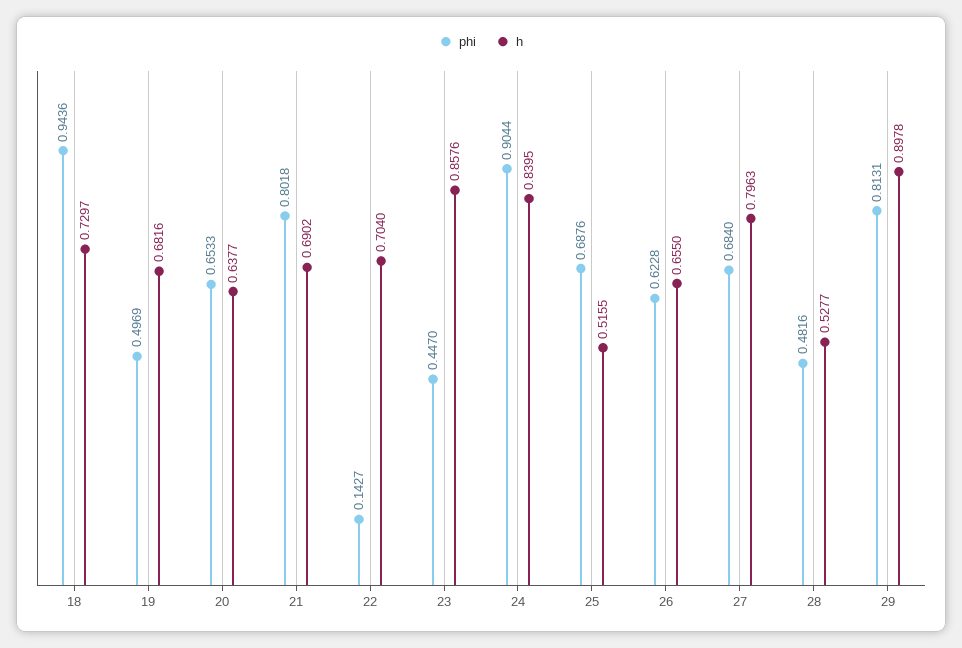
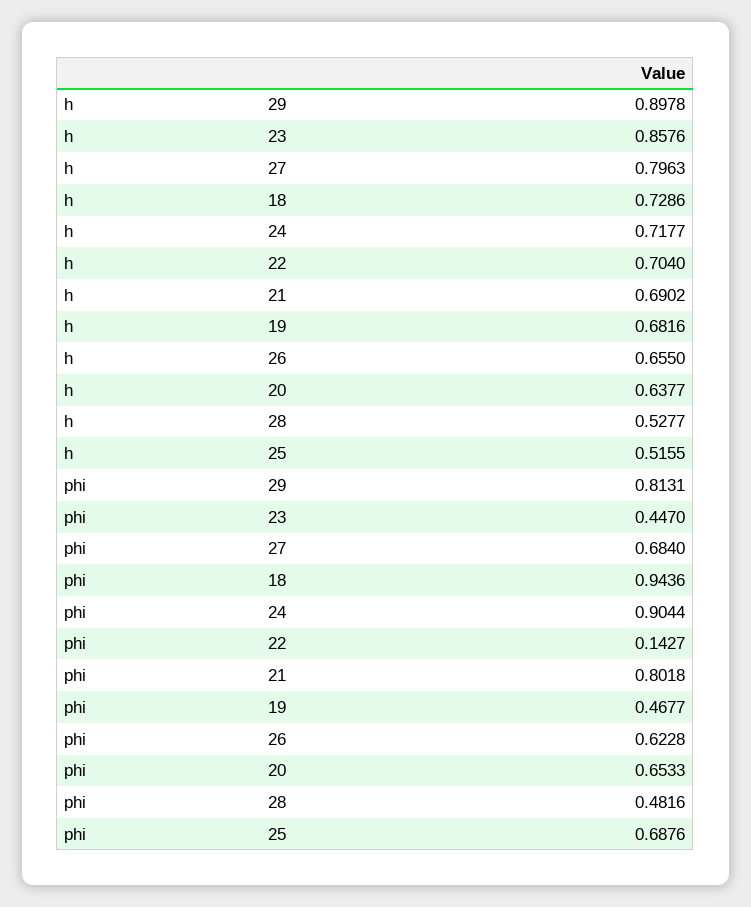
  {
    "phi": {
      "18": 0.9436,
-     "19": 0.4969,
+     "19": 0.4677,
      "20": 0.6533,
      "21": 0.8018,
      "22": 0.1427,
      "23": 0.447,
      "24": 0.9044,
      "25": 0.6876,
      "26": 0.6228,
      "27": 0.684,
      "28": 0.4816,
      "29": 0.8131
    },
    "h": {
-     "18": 0.7297,
+     "18": 0.7286,
      "19": 0.6816,
      "20": 0.6377,
      "21": 0.6902,
      "22": 0.704,
      "23": 0.8576,
-     "24": 0.8395,
+     "24": 0.7177,
      "25": 0.5155,
      "26": 0.655,
      "27": 0.7963,
      "28": 0.5277,
      "29": 0.8978
    }
  }

